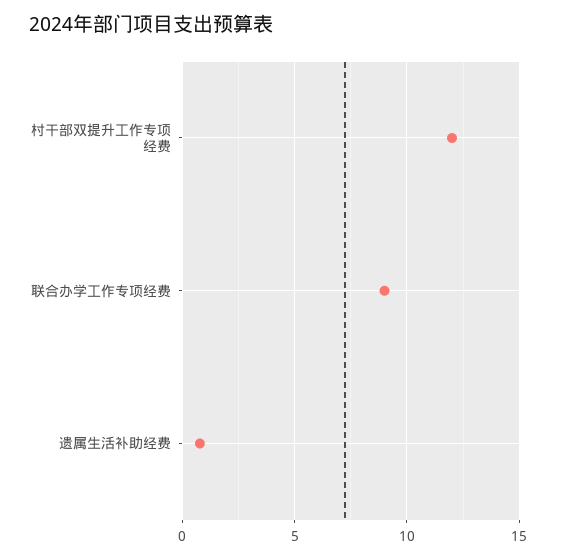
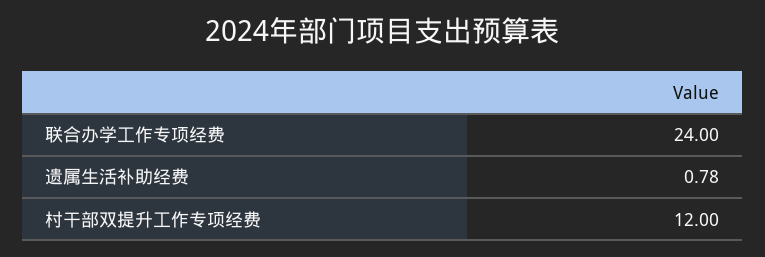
  {
    "村干部双提升工作专项经费": 12,
-   "联合办学工作专项经费": 9,
+   "联合办学工作专项经费": 24,
    "遗属生活补助经费": 0.78
  }

